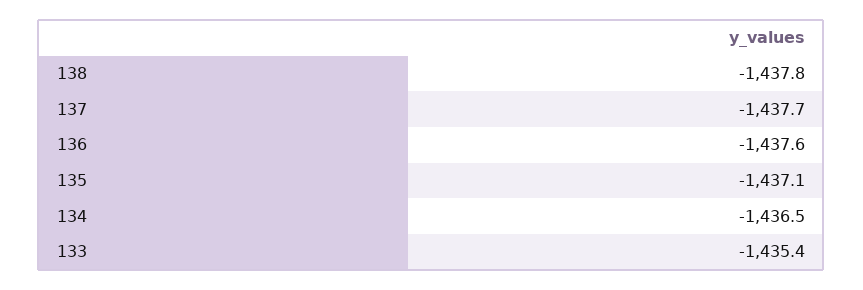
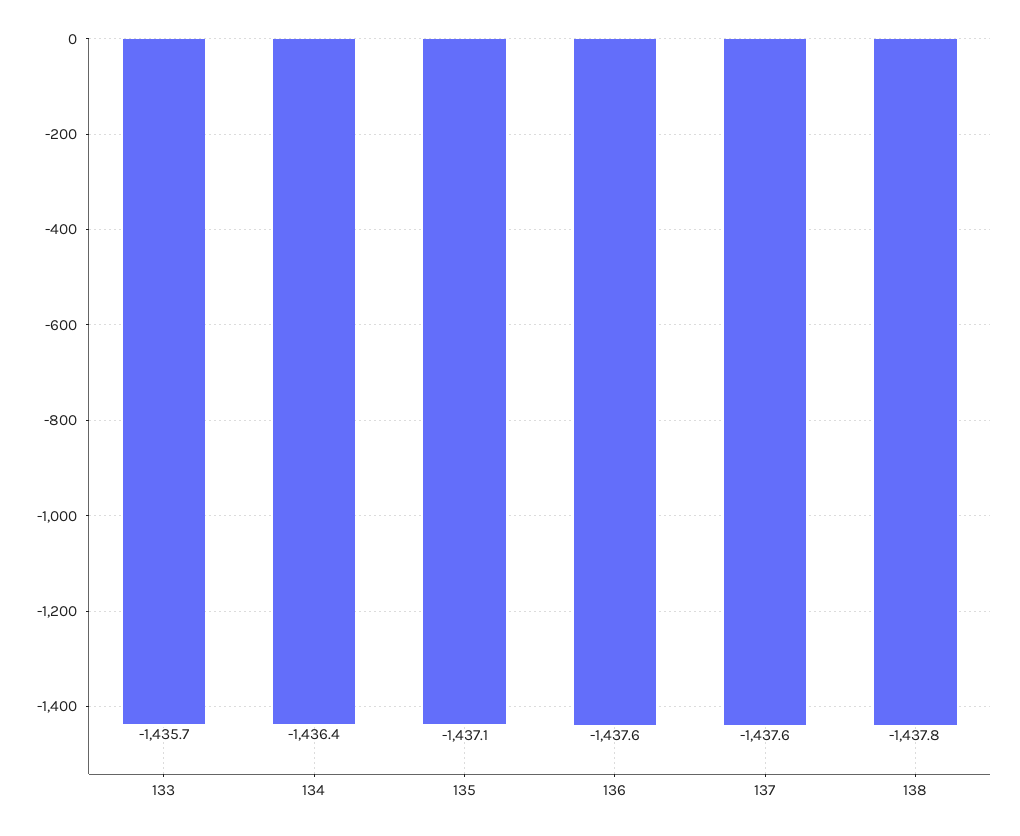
  {
    "138": -1437.8,
-   "137": -1437.7,
+   "137": -1437.6,
    "136": -1437.6,
    "135": -1437.1,
-   "134": -1436.5,
+   "134": -1436.4,
-   "133": -1435.4
+   "133": -1435.7
  }

